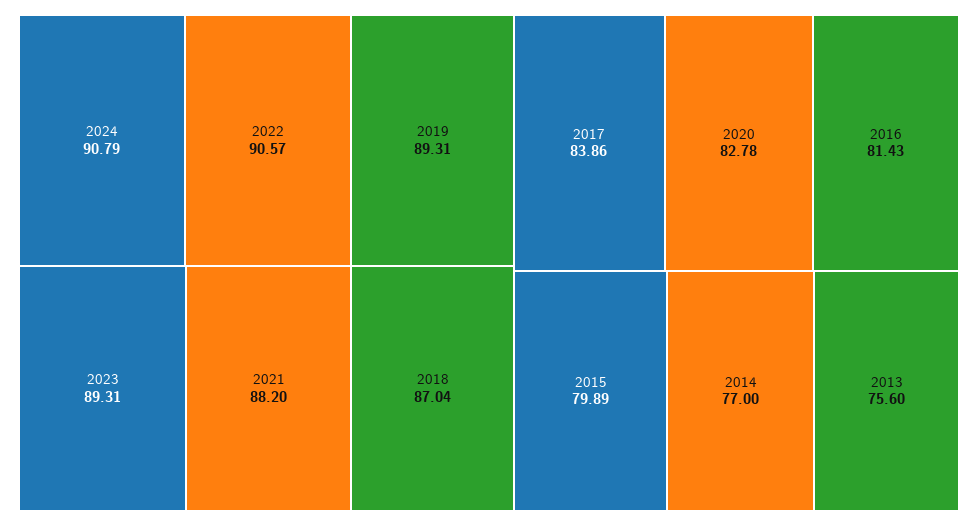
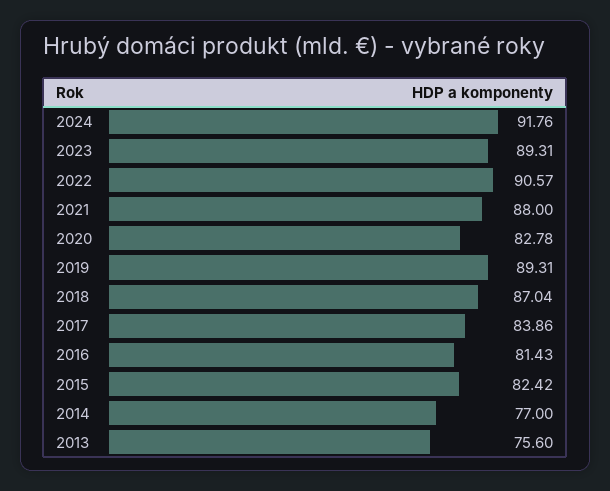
  {
-   "2024": 90.79,
+   "2024": 91.76,
    "2022": 90.57,
    "2019": 89.31,
    "2023": 89.31,
-   "2021": 88.2,
+   "2021": 88,
    "2018": 87.04,
    "2017": 83.86,
    "2020": 82.78,
    "2016": 81.43,
-   "2015": 79.89,
+   "2015": 82.42,
    "2014": 77,
    "2013": 75.6
  }

